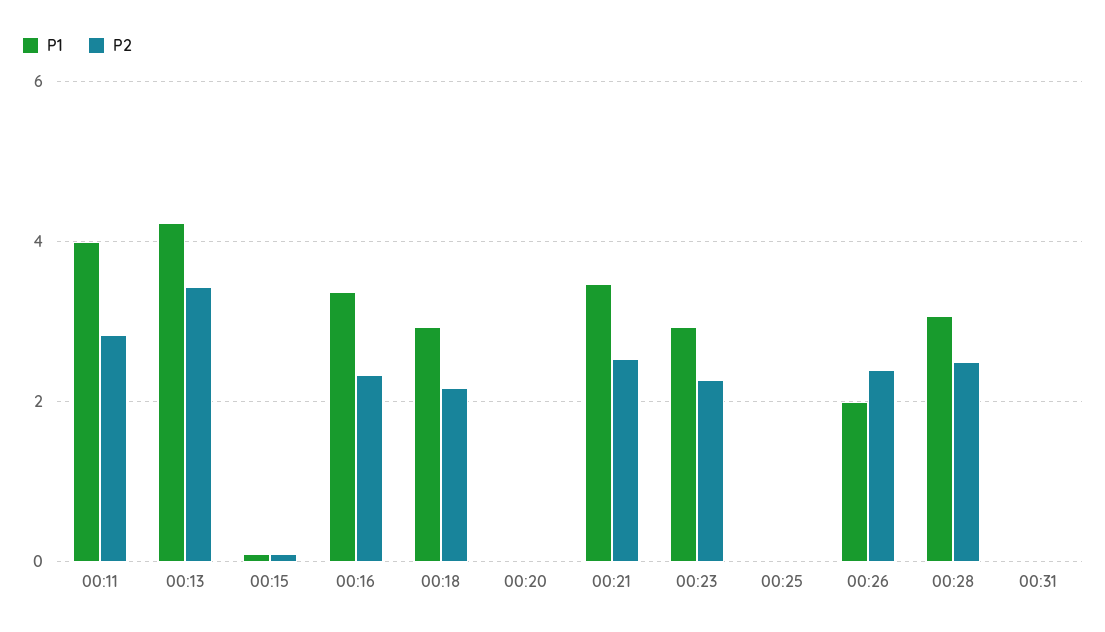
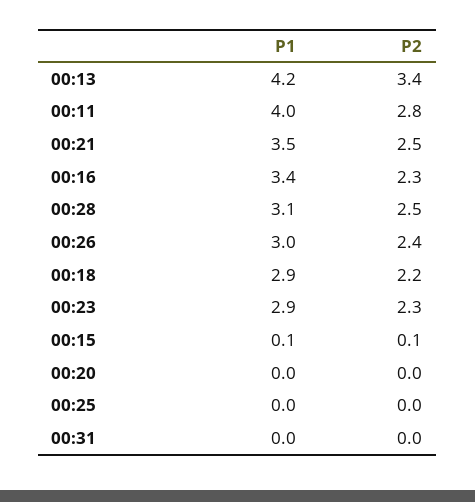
  {
    "P1": {
      "00:11": 4,
      "00:13": 4.2,
      "00:15": 0.1,
      "00:16": 3.4,
      "00:18": 2.9,
      "00:20": 0,
      "00:21": 3.5,
      "00:23": 2.9,
      "00:25": 0,
-     "00:26": 2,
+     "00:26": 3,
      "00:28": 3.1,
      "00:31": 0
    },
    "P2": {
      "00:11": 2.8,
      "00:13": 3.4,
      "00:15": 0.1,
      "00:16": 2.3,
      "00:18": 2.2,
      "00:20": 0,
      "00:21": 2.5,
      "00:23": 2.3,
      "00:25": 0,
      "00:26": 2.4,
      "00:28": 2.5,
      "00:31": 0
    }
  }

